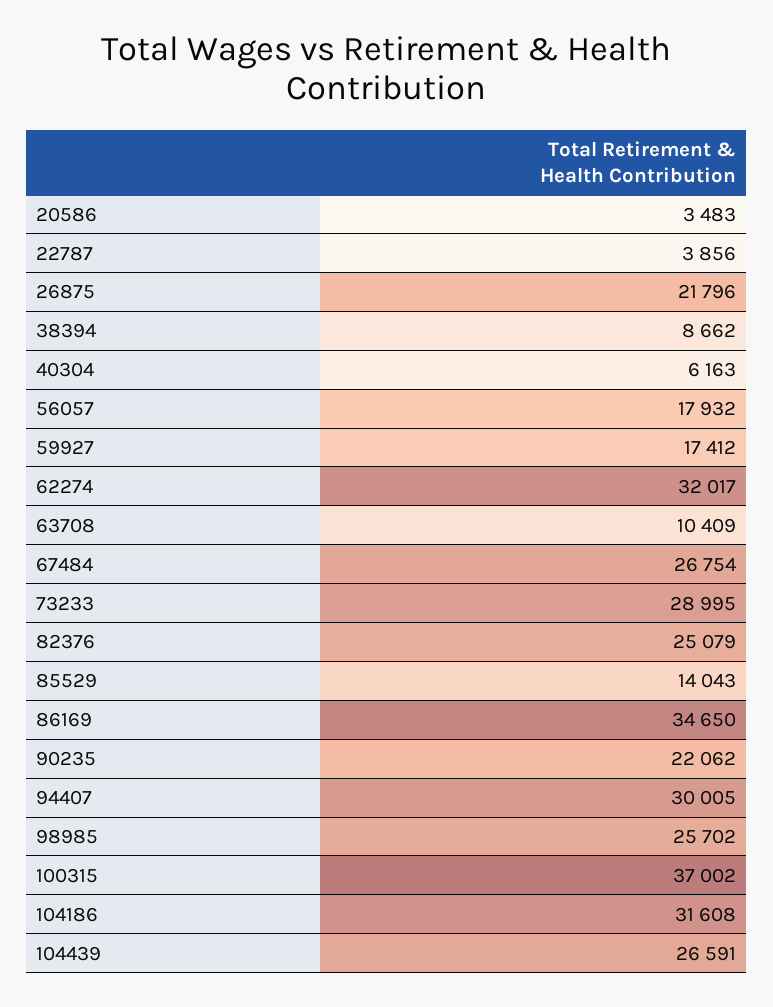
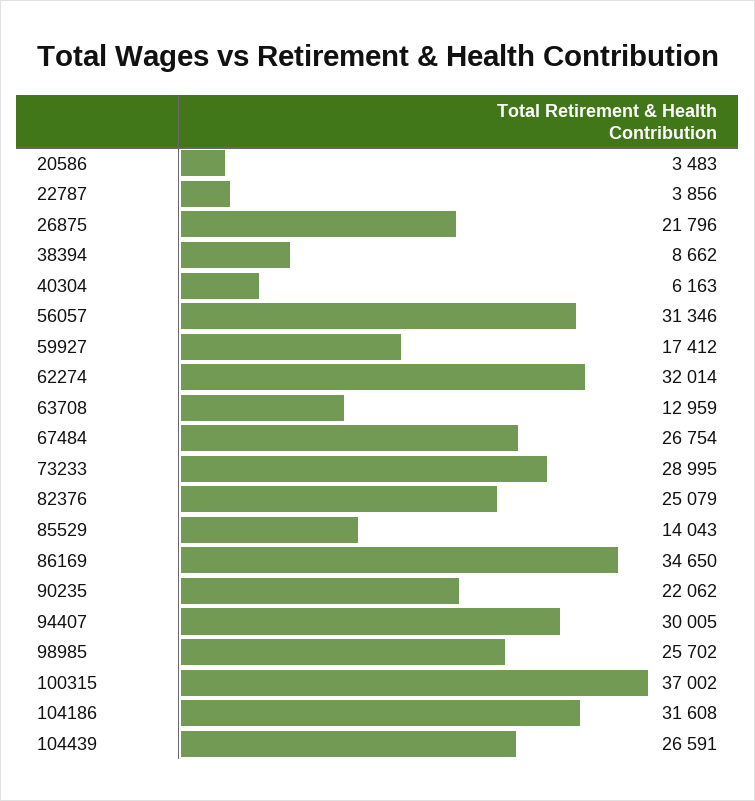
  {
    "20586": 3483,
    "22787": 3856,
    "26875": 21796,
    "38394": 8662,
    "40304": 6163,
-   "56057": 17932,
+   "56057": 31346,
    "59927": 17412,
-   "62274": 32017,
+   "62274": 32014,
-   "63708": 10409,
+   "63708": 12959,
    "67484": 26754,
    "73233": 28995,
    "82376": 25079,
    "85529": 14043,
    "86169": 34650,
    "90235": 22062,
    "94407": 30005,
    "98985": 25702,
    "100315": 37002,
    "104186": 31608,
    "104439": 26591
  }

